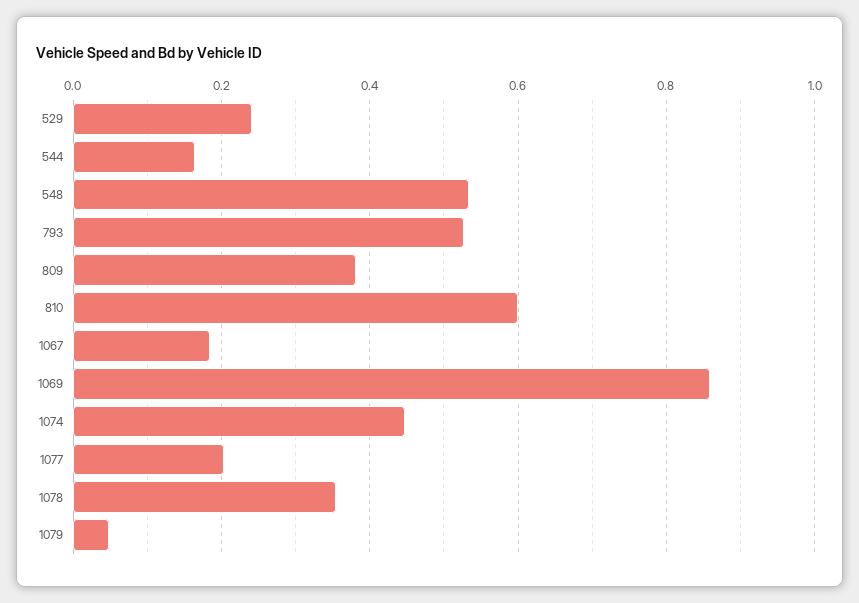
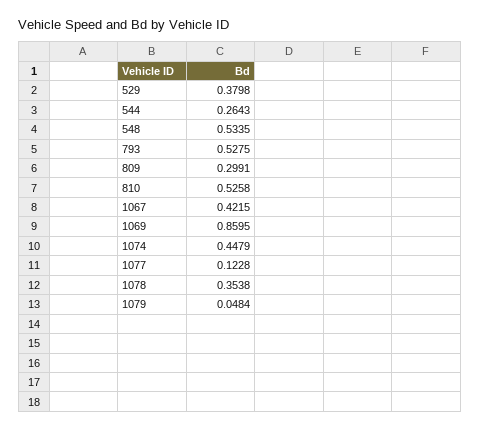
  {
-   "529": 0.24,
+   "529": 0.3798,
-   "544": 0.16,
+   "544": 0.2643,
    "548": 0.5335,
    "793": 0.5275,
-   "809": 0.38,
+   "809": 0.2991,
-   "810": 0.6,
+   "810": 0.5258,
-   "1067": 0.18,
+   "1067": 0.4215,
    "1069": 0.8595,
    "1074": 0.4479,
-   "1077": 0.2,
+   "1077": 0.1228,
    "1078": 0.3538,
    "1079": 0.0484
  }

